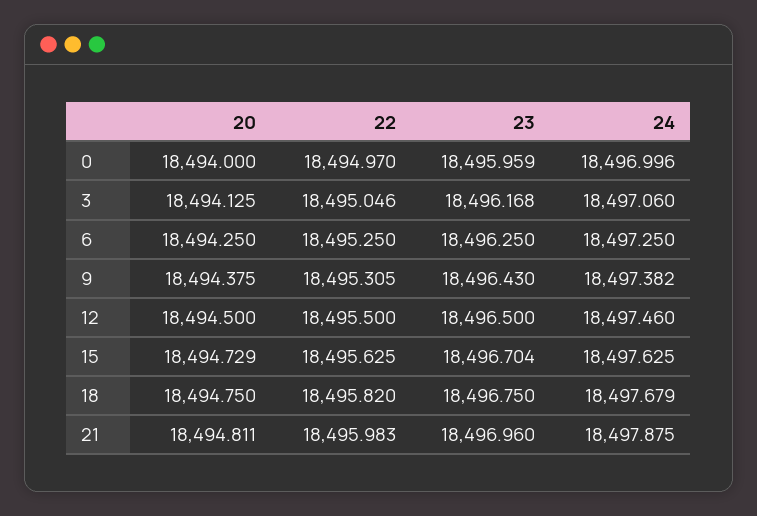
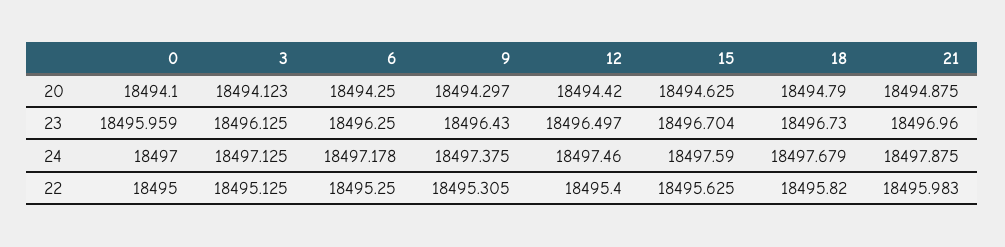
  {
    "20": {
-     "0": 18494,
+     "0": 18494.1,
-     "3": 18494.125,
+     "3": 18494.123,
      "6": 18494.25,
-     "9": 18494.375,
+     "9": 18494.297,
-     "12": 18494.5,
+     "12": 18494.42,
-     "15": 18494.729,
+     "15": 18494.625,
-     "18": 18494.75,
+     "18": 18494.79,
-     "21": 18494.811
+     "21": 18494.875
    },
    "22": {
-     "0": 18494.97,
+     "0": 18495,
-     "3": 18495.046,
+     "3": 18495.125,
      "6": 18495.25,
      "9": 18495.305,
-     "12": 18495.5,
+     "12": 18495.4,
      "15": 18495.625,
      "18": 18495.82,
      "21": 18495.983
    },
    "23": {
      "0": 18495.959,
-     "3": 18496.168,
+     "3": 18496.125,
      "6": 18496.25,
      "9": 18496.43,
-     "12": 18496.5,
+     "12": 18496.497,
      "15": 18496.704,
-     "18": 18496.75,
+     "18": 18496.73,
      "21": 18496.96
    },
    "24": {
-     "0": 18496.996,
+     "0": 18497,
-     "3": 18497.06,
+     "3": 18497.125,
-     "6": 18497.25,
+     "6": 18497.178,
-     "9": 18497.382,
+     "9": 18497.375,
      "12": 18497.46,
-     "15": 18497.625,
+     "15": 18497.59,
      "18": 18497.679,
      "21": 18497.875
    }
  }

